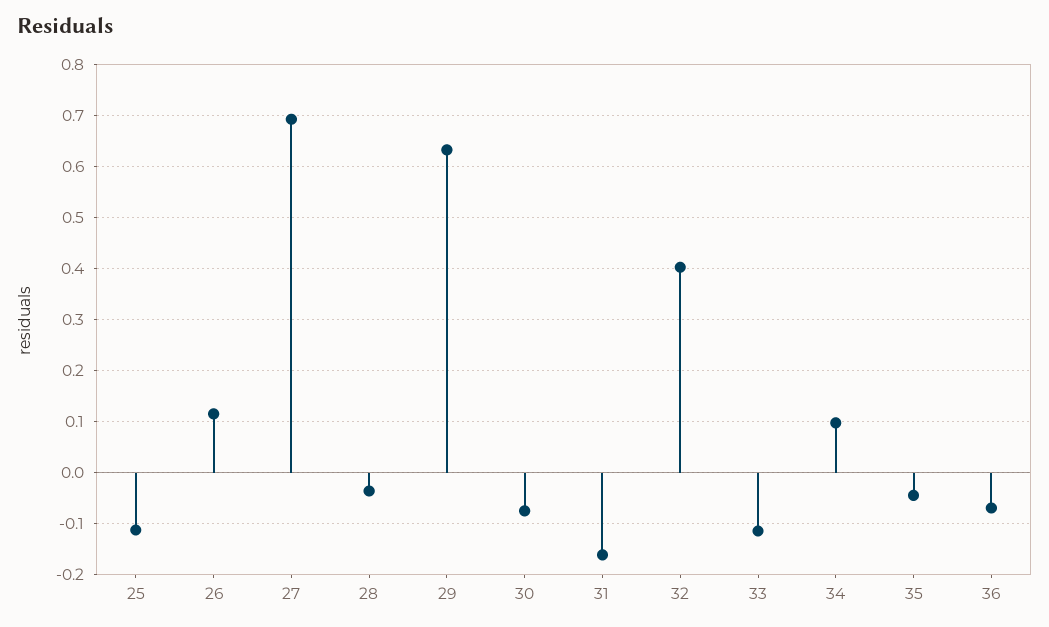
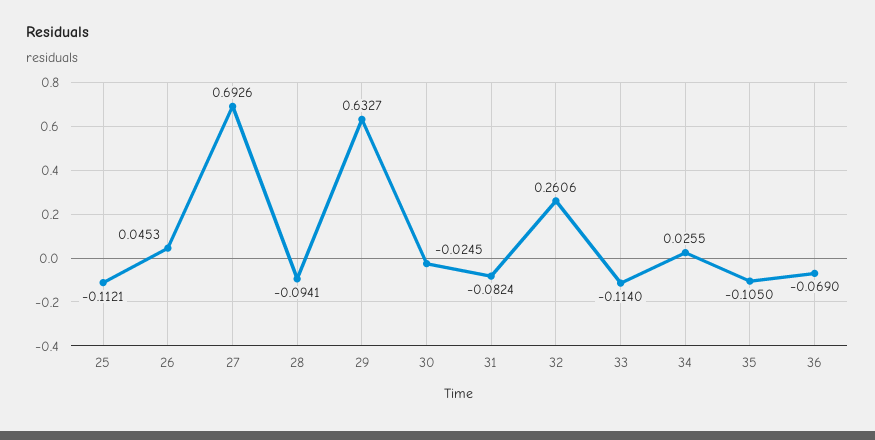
  {
    "25": -0.1121,
-   "26": 0.12,
+   "26": 0.0453,
    "27": 0.6926,
-   "28": -0.04,
+   "28": -0.0941,
    "29": 0.6327,
-   "30": -0.08,
+   "30": -0.0245,
-   "31": -0.16,
+   "31": -0.0824,
-   "32": 0.4,
+   "32": 0.2606,
    "33": -0.114,
-   "34": 0.1,
+   "34": 0.0255,
-   "35": -0.04,
+   "35": -0.105,
    "36": -0.069
  }

